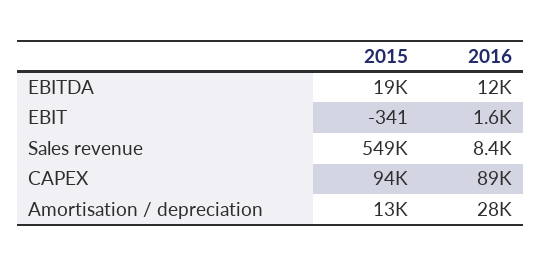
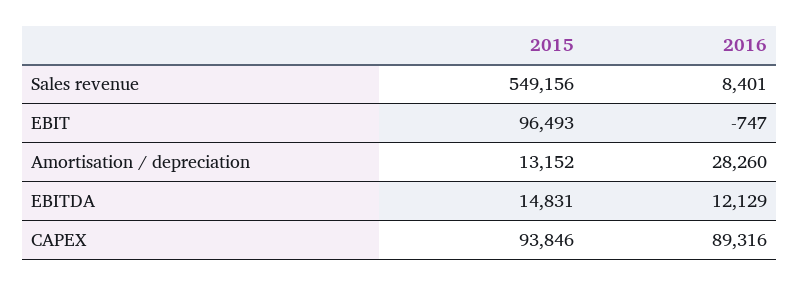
  {
    "2015": {
-     "EBITDA": 19000,
+     "EBITDA": 14831,
-     "EBIT": -341,
+     "EBIT": 96493,
      "Sales revenue": 549156,
      "CAPEX": 93846,
      "Amortisation / depreciation": 13152
    },
    "2016": {
      "EBITDA": 12129,
-     "EBIT": 1600,
+     "EBIT": -747,
      "Sales revenue": 8401,
      "CAPEX": 89316,
      "Amortisation / depreciation": 28260
    }
  }

